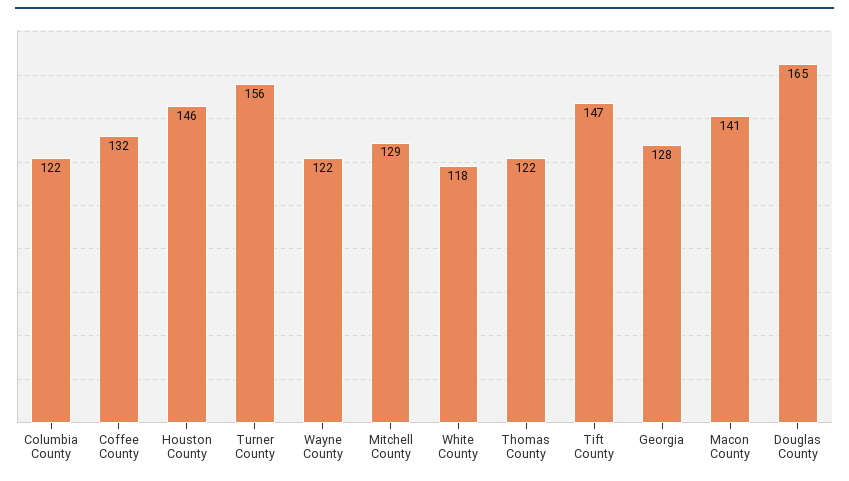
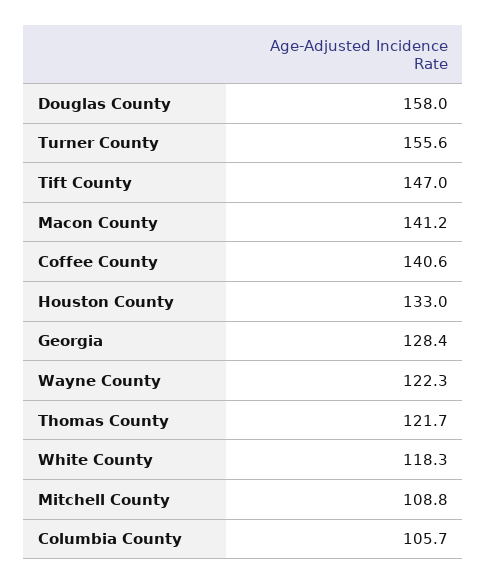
  {
-   "Columbia County": 122,
+   "Columbia County": 105.7,
-   "Coffee County": 132,
+   "Coffee County": 140.6,
-   "Houston County": 146,
+   "Houston County": 133,
    "Turner County": 155.6,
    "Wayne County": 122.3,
-   "Mitchell County": 129,
+   "Mitchell County": 108.8,
    "White County": 118.3,
    "Thomas County": 121.7,
    "Tift County": 147,
    "Georgia": 128.4,
    "Macon County": 141.2,
-   "Douglas County": 165
+   "Douglas County": 158
  }

